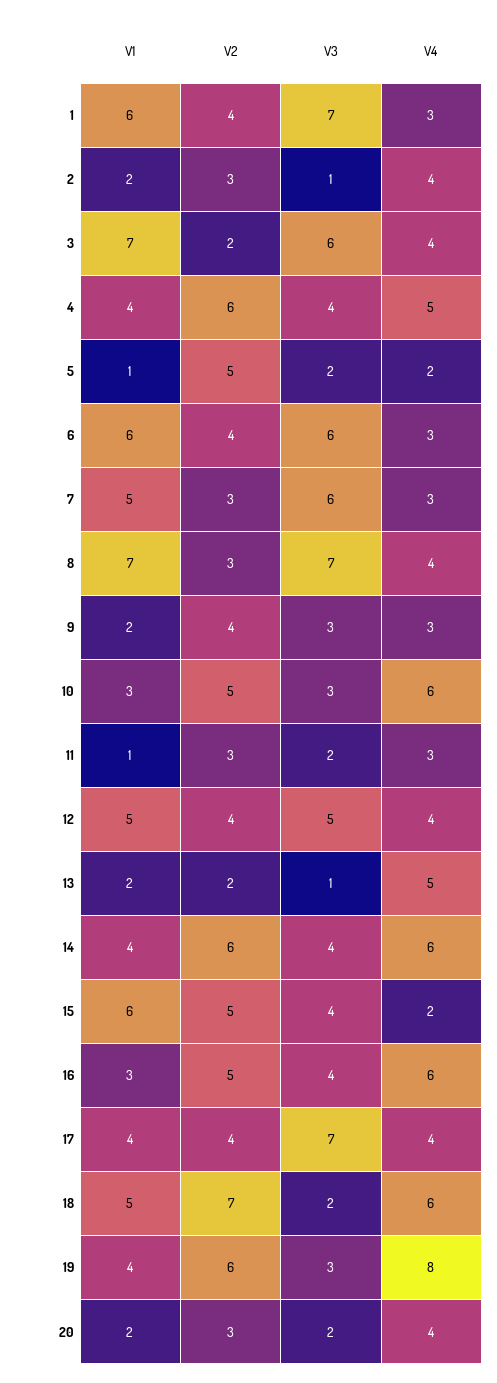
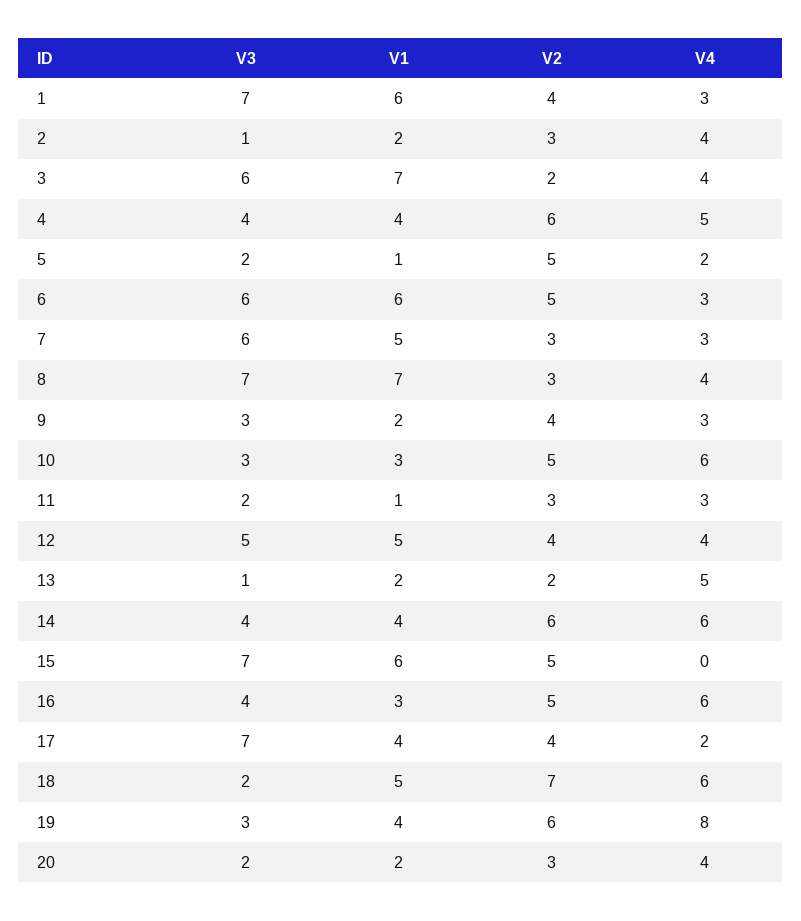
  {
    "V1": {
      "1": 6,
      "2": 2,
      "3": 7,
      "4": 4,
      "5": 1,
      "6": 6,
      "7": 5,
      "8": 7,
      "9": 2,
      "10": 3,
      "11": 1,
      "12": 5,
      "13": 2,
      "14": 4,
      "15": 6,
      "16": 3,
      "17": 4,
      "18": 5,
      "19": 4,
      "20": 2
    },
    "V2": {
      "1": 4,
      "2": 3,
      "3": 2,
      "4": 6,
      "5": 5,
-     "6": 4,
+     "6": 5,
      "7": 3,
      "8": 3,
      "9": 4,
      "10": 5,
      "11": 3,
      "12": 4,
      "13": 2,
      "14": 6,
      "15": 5,
      "16": 5,
      "17": 4,
      "18": 7,
      "19": 6,
      "20": 3
    },
    "V3": {
      "1": 7,
      "2": 1,
      "3": 6,
      "4": 4,
      "5": 2,
      "6": 6,
      "7": 6,
      "8": 7,
      "9": 3,
      "10": 3,
      "11": 2,
      "12": 5,
      "13": 1,
      "14": 4,
-     "15": 4,
+     "15": 7,
      "16": 4,
      "17": 7,
      "18": 2,
      "19": 3,
      "20": 2
    },
    "V4": {
      "1": 3,
      "2": 4,
      "3": 4,
      "4": 5,
      "5": 2,
      "6": 3,
      "7": 3,
      "8": 4,
      "9": 3,
      "10": 6,
      "11": 3,
      "12": 4,
      "13": 5,
      "14": 6,
-     "15": 2,
+     "15": 0,
      "16": 6,
-     "17": 4,
+     "17": 2,
      "18": 6,
      "19": 8,
      "20": 4
    }
  }

